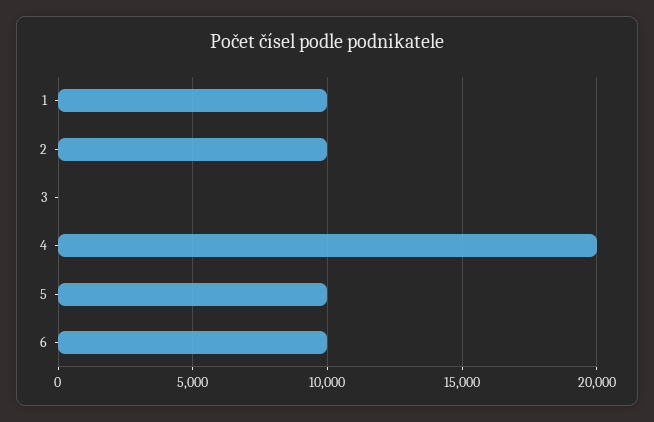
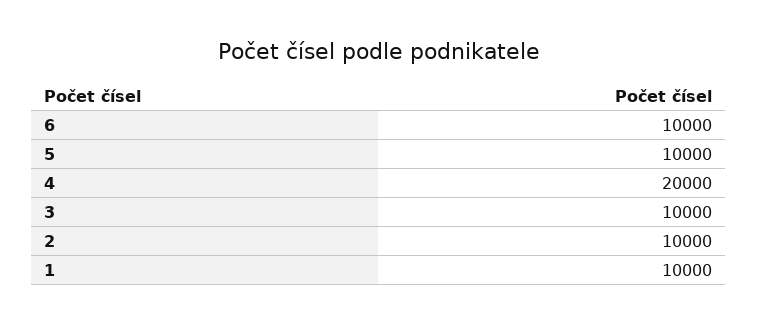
  {
    "1": 10000,
    "2": 10000,
-   "3": 0,
+   "3": 10000,
    "4": 20000,
    "5": 10000,
    "6": 10000
  }

